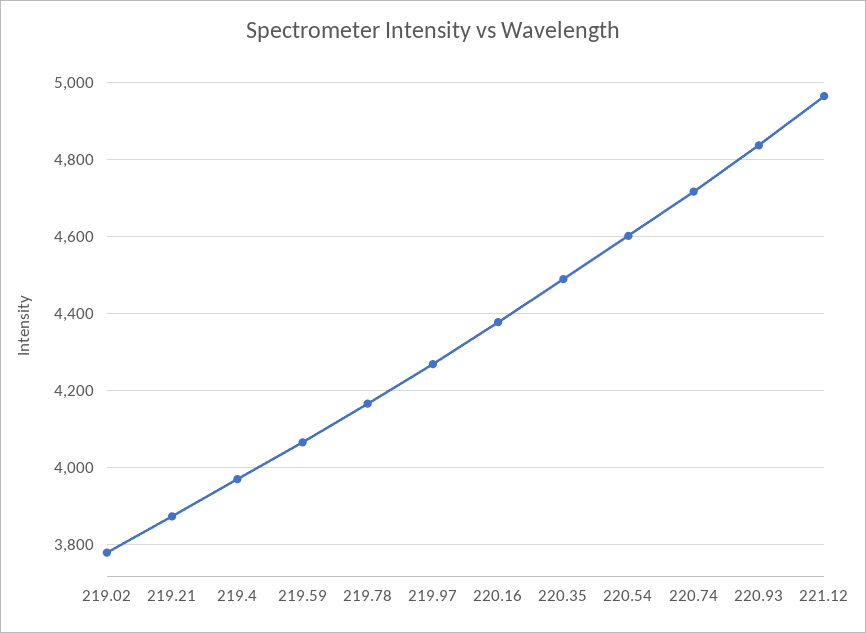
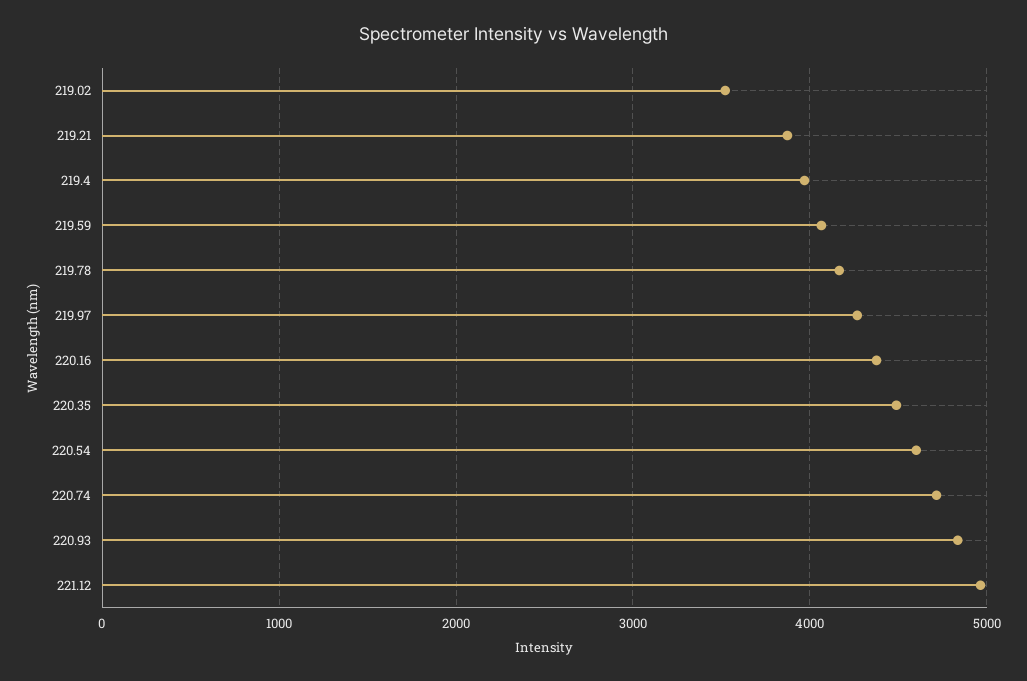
  {
-   "219.02": 3780,
+   "219.02": 3500,
    "219.21": 3880,
    "219.4": 3980,
    "219.59": 4060,
    "219.78": 4160,
    "219.97": 4260,
    "220.16": 4380,
    "220.35": 4480,
    "220.54": 4600,
    "220.74": 4720,
    "220.93": 4840,
    "221.12": 4960
  }

